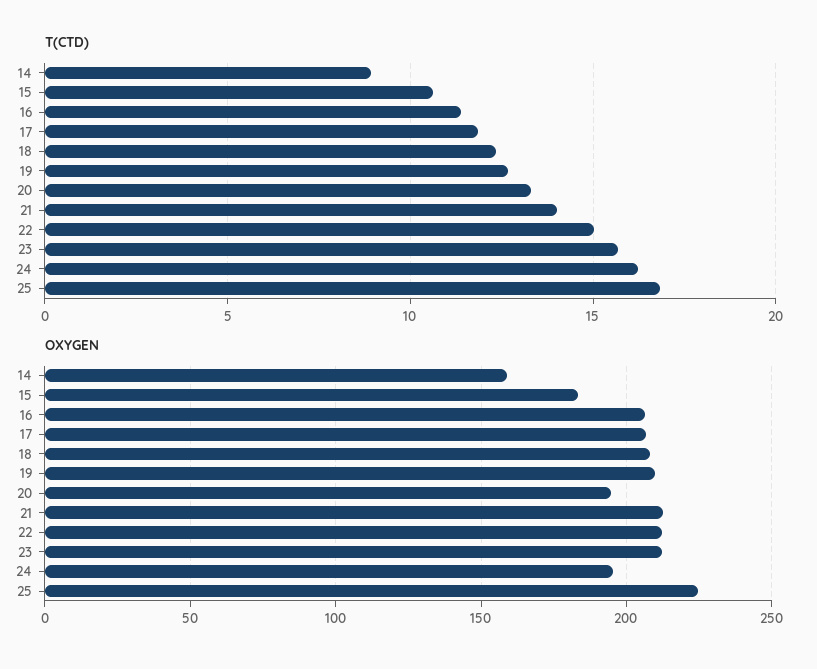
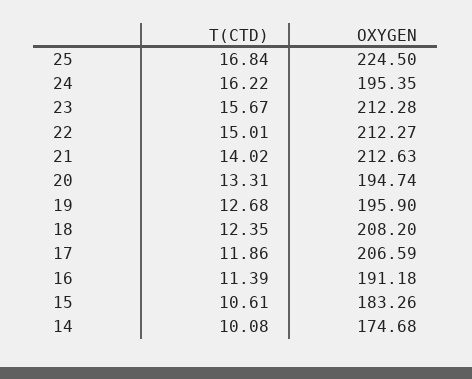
  {
    "T(CTD)": {
-     "14": 9,
+     "14": 10.08,
      "15": 10.61,
      "16": 11.39,
      "17": 11.86,
      "18": 12.35,
      "19": 12.68,
      "20": 13.31,
      "21": 14.02,
      "22": 15.01,
      "23": 15.67,
      "24": 16.22,
      "25": 16.84
    },
    "OXYGEN": {
-     "14": 160,
+     "14": 174.68,
      "15": 183.26,
-     "16": 205,
+     "16": 191.18,
      "17": 206.59,
      "18": 208.2,
-     "19": 210,
+     "19": 195.9,
      "20": 194.74,
      "21": 212.63,
      "22": 212.27,
      "23": 212.28,
      "24": 195.35,
      "25": 224.5
    }
  }

